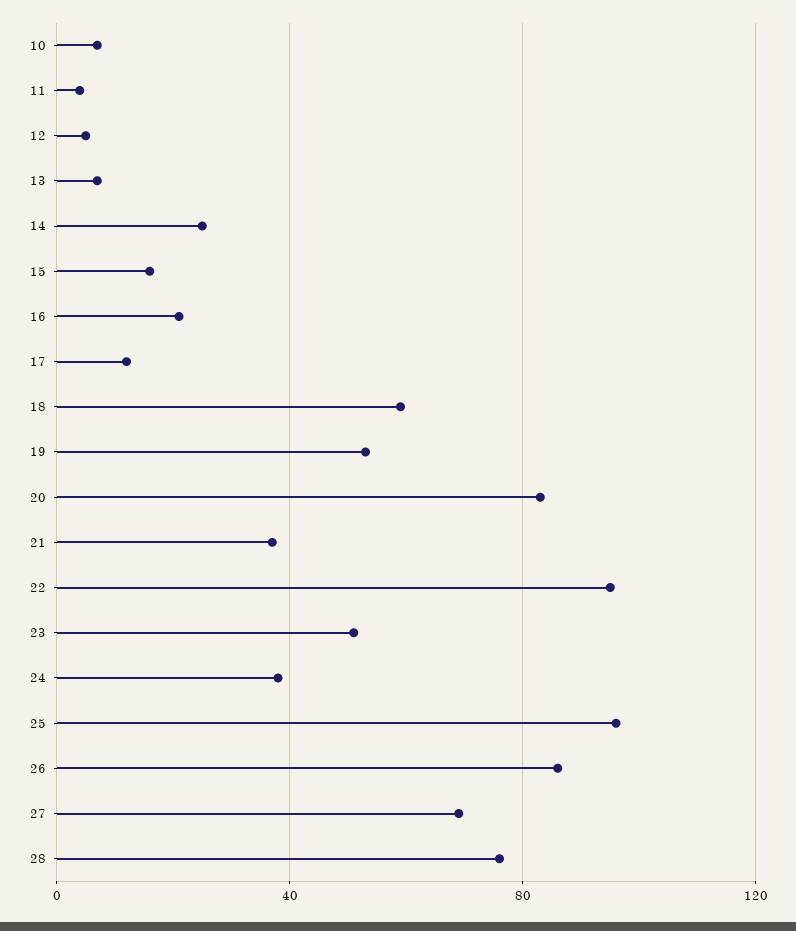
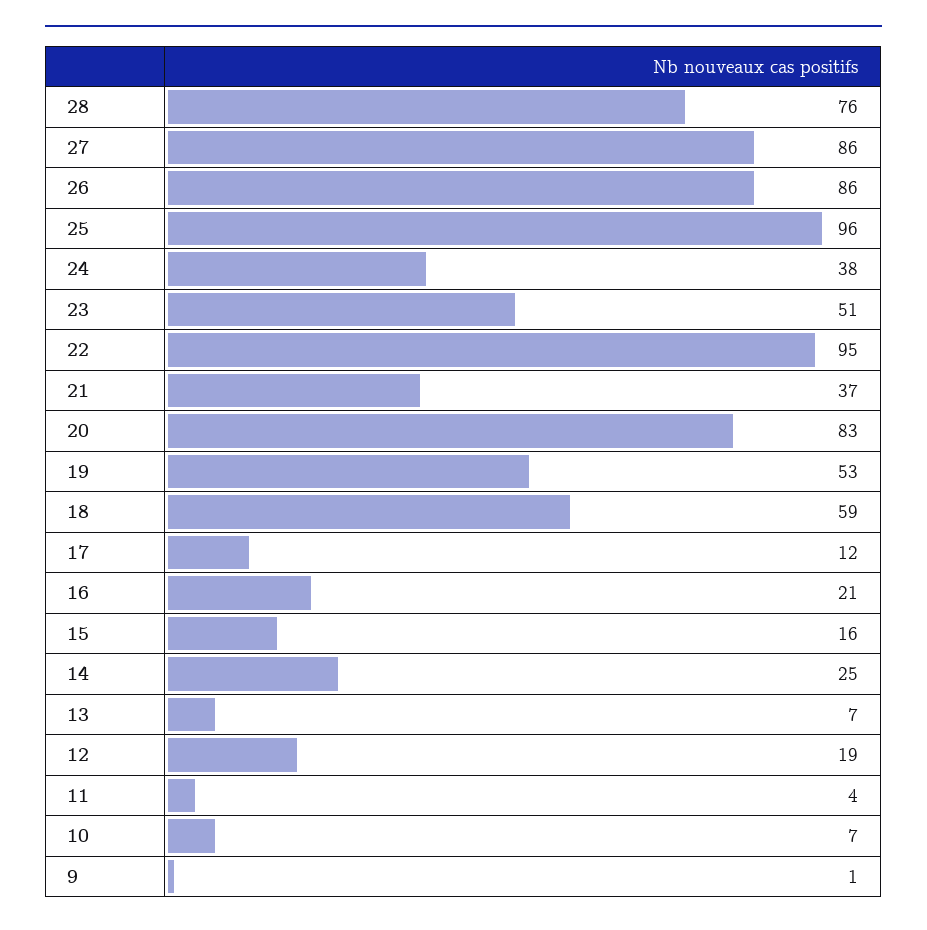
  {
    "10": 7,
    "11": 4,
-   "12": 5,
+   "12": 19,
    "13": 7,
    "14": 25,
    "15": 16,
    "16": 21,
    "17": 12,
    "18": 59,
    "19": 53,
    "20": 83,
    "21": 37,
    "22": 95,
    "23": 51,
    "24": 38,
    "25": 96,
    "26": 86,
-   "27": 70,
+   "27": 86,
-   "28": 76
+   "28": 76,
+   "9": 1
  }

